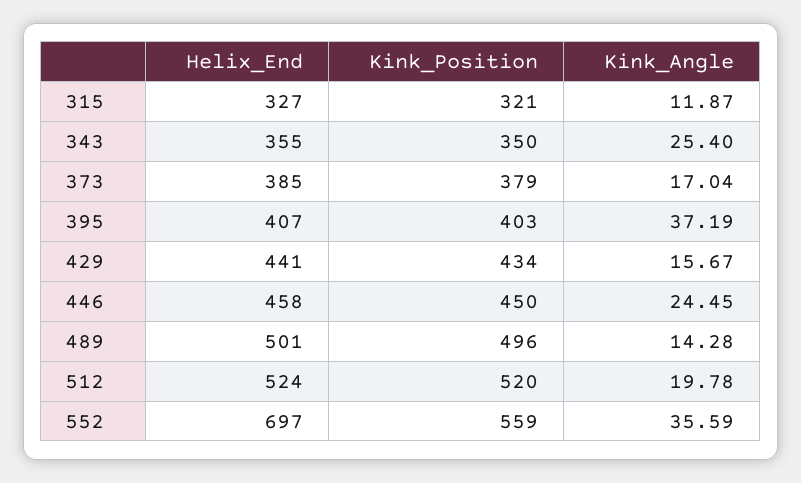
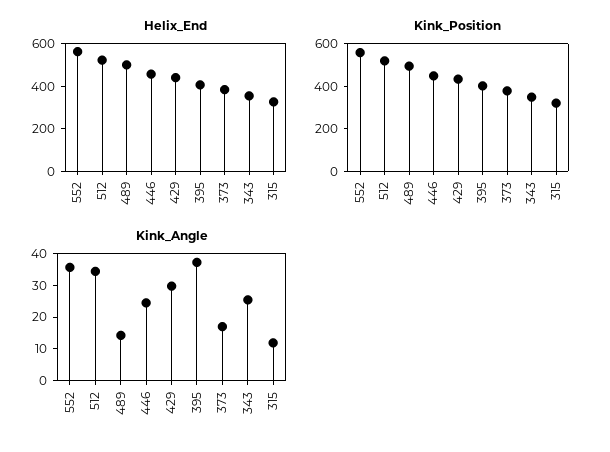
  {
    "Helix_End": {
      "315": 327,
      "343": 355,
      "373": 385,
      "395": 407,
      "429": 441,
      "446": 458,
      "489": 501,
      "512": 524,
-     "552": 697
+     "552": 550
    },
    "Kink_Position": {
      "315": 321,
      "343": 350,
      "373": 379,
      "395": 403,
      "429": 434,
      "446": 450,
      "489": 496,
      "512": 520,
      "552": 559
    },
    "Kink_Angle": {
      "315": 11.87,
      "343": 25.4,
      "373": 17.04,
      "395": 37.19,
-     "429": 15.67,
+     "429": 30,
      "446": 24.45,
      "489": 14.28,
-     "512": 19.78,
+     "512": 35,
      "552": 35.59
    }
  }

